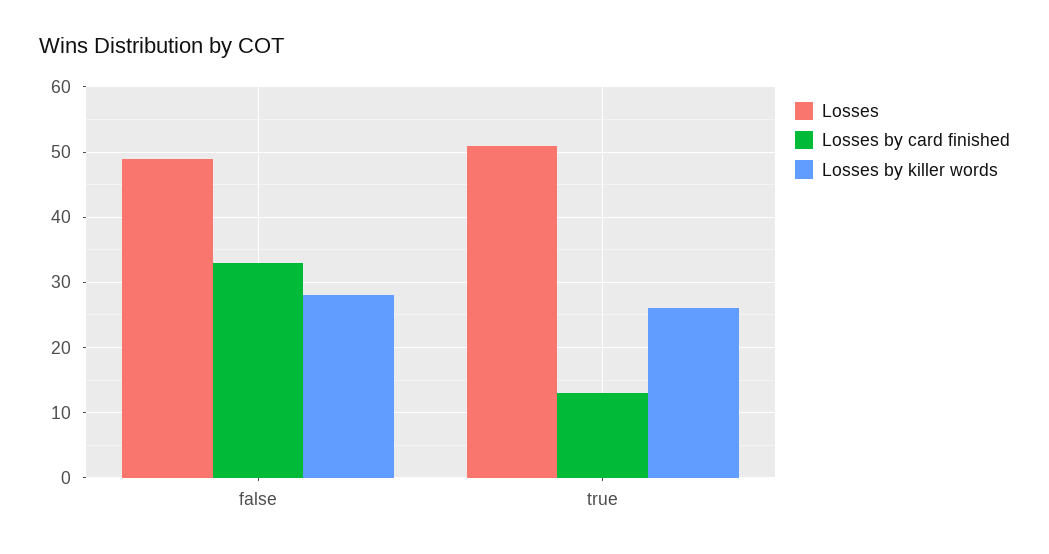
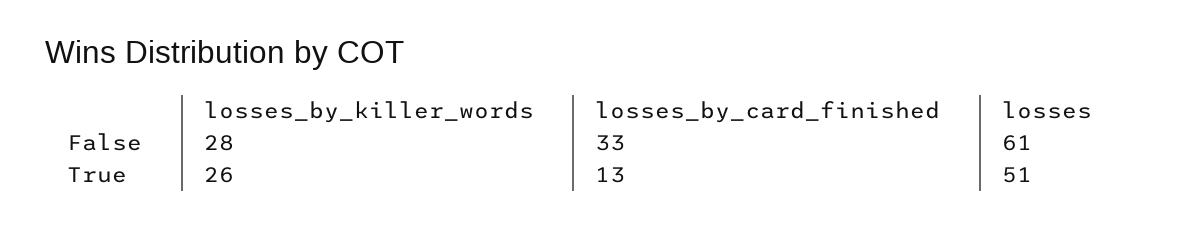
  {
    "Losses": {
-     "false": 49,
+     "false": 61,
      "true": 51
    },
    "Losses by card finished": {
      "false": 33,
      "true": 13
    },
    "Losses by killer words": {
      "false": 28,
      "true": 26
    }
  }

